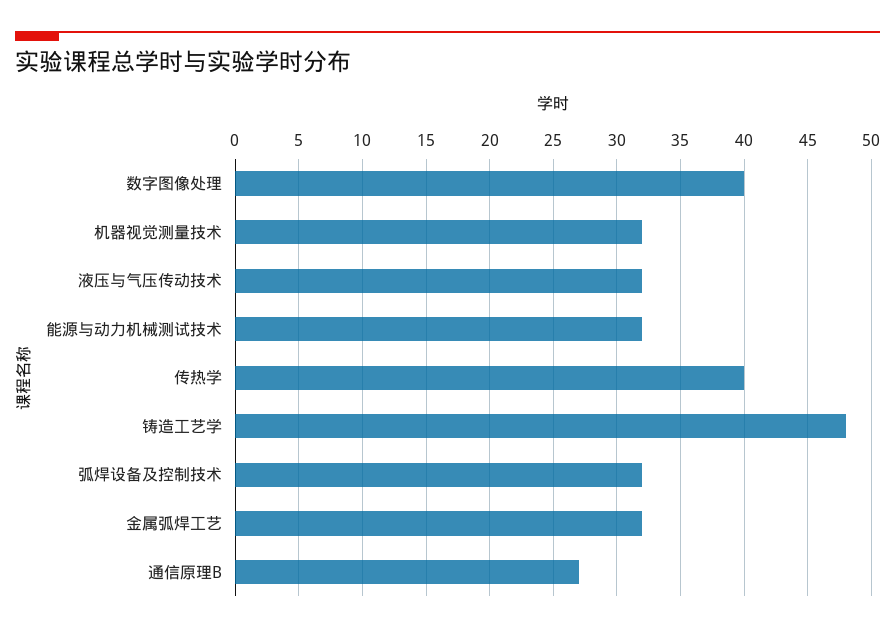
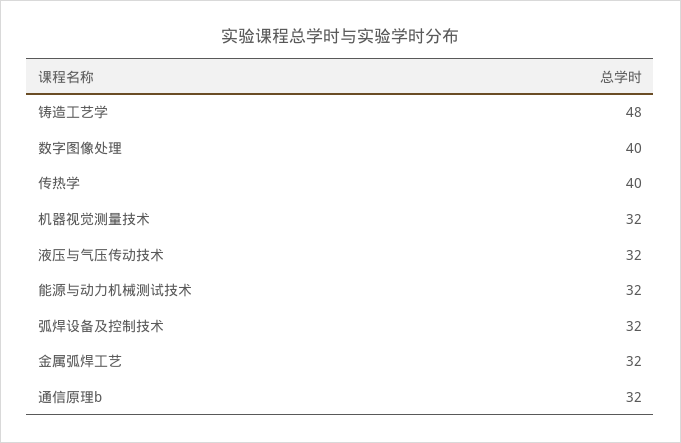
  {
    "数字图像处理": 40,
    "机器视觉测量技术": 32,
    "液压与气压传动技术": 32,
    "能源与动力机械测试技术": 32,
    "传热学": 40,
    "铸造工艺学": 48,
    "弧焊设备及控制技术": 32,
    "金属弧焊工艺": 32,
-   "通信原理B": 27
+   "通信原理B": 32
  }

